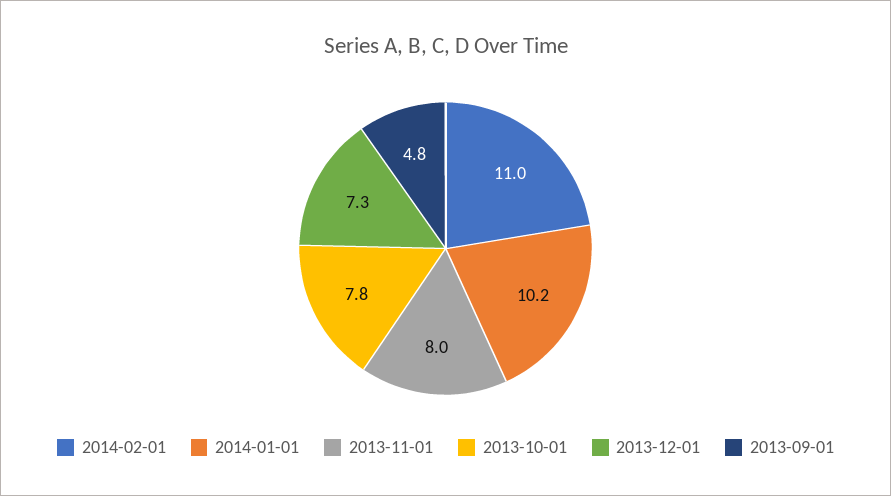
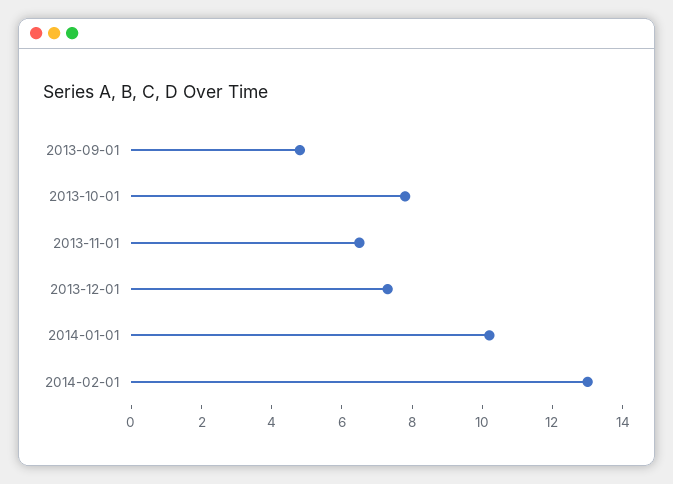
  {
-   "2014-02-01": 11,
+   "2014-02-01": 13,
    "2014-01-01": 10.2,
-   "2013-11-01": 8,
+   "2013-11-01": 6.5,
    "2013-10-01": 7.8,
    "2013-12-01": 7.3,
    "2013-09-01": 4.8
  }

